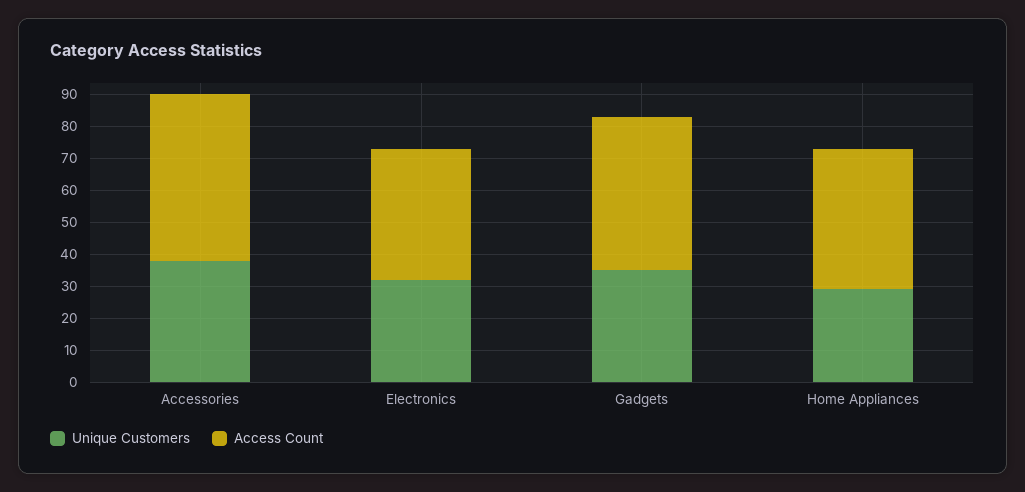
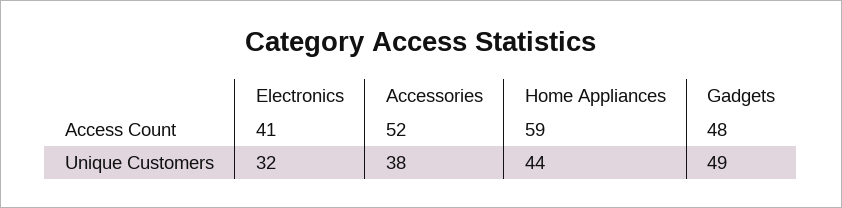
  {
    "Unique Customers": {
      "Accessories": 38,
      "Electronics": 32,
-     "Gadgets": 35,
+     "Gadgets": 49,
-     "Home Appliances": 30
+     "Home Appliances": 44
    },
    "Access Count": {
      "Accessories": 52,
      "Electronics": 41,
      "Gadgets": 48,
-     "Home Appliances": 45
+     "Home Appliances": 59
    }
  }

